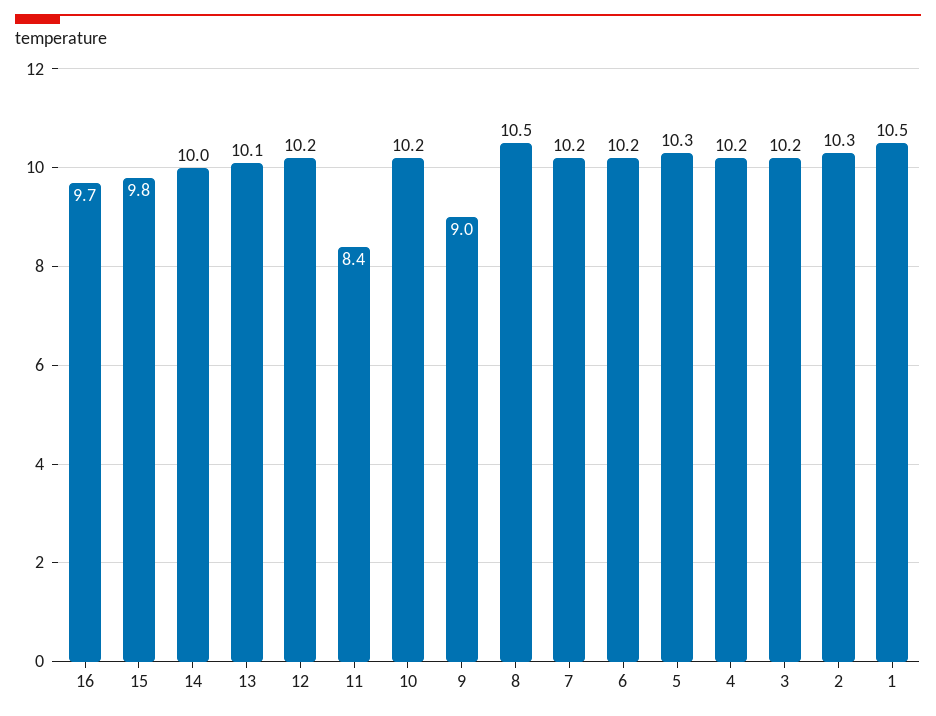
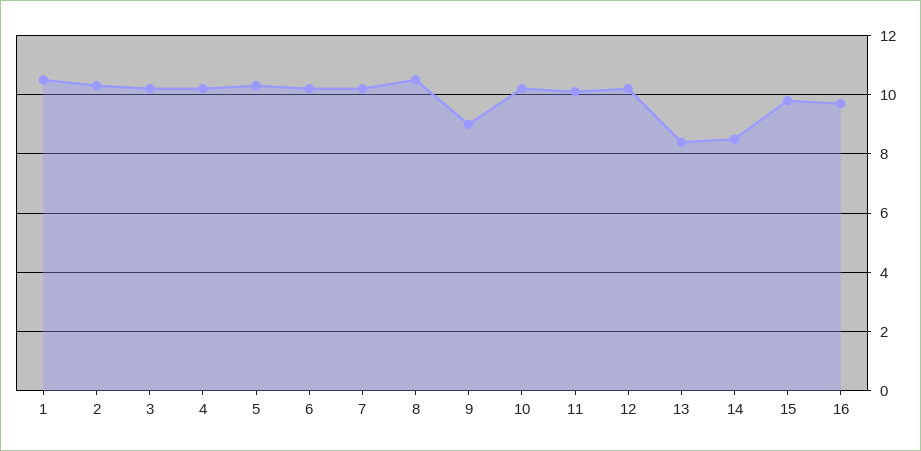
  {
    "16": 9.7,
    "15": 9.8,
-   "14": 10,
+   "14": 8.5,
-   "13": 10.1,
+   "13": 8.5,
    "12": 10.2,
-   "11": 8.4,
+   "11": 10,
    "10": 10.2,
    "9": 9,
    "8": 10.5,
    "7": 10.2,
    "6": 10.2,
    "5": 10.3,
    "4": 10.2,
    "3": 10.2,
    "2": 10.3,
    "1": 10.5
  }

